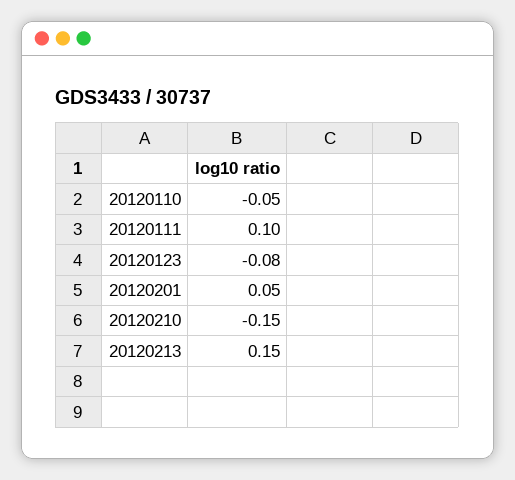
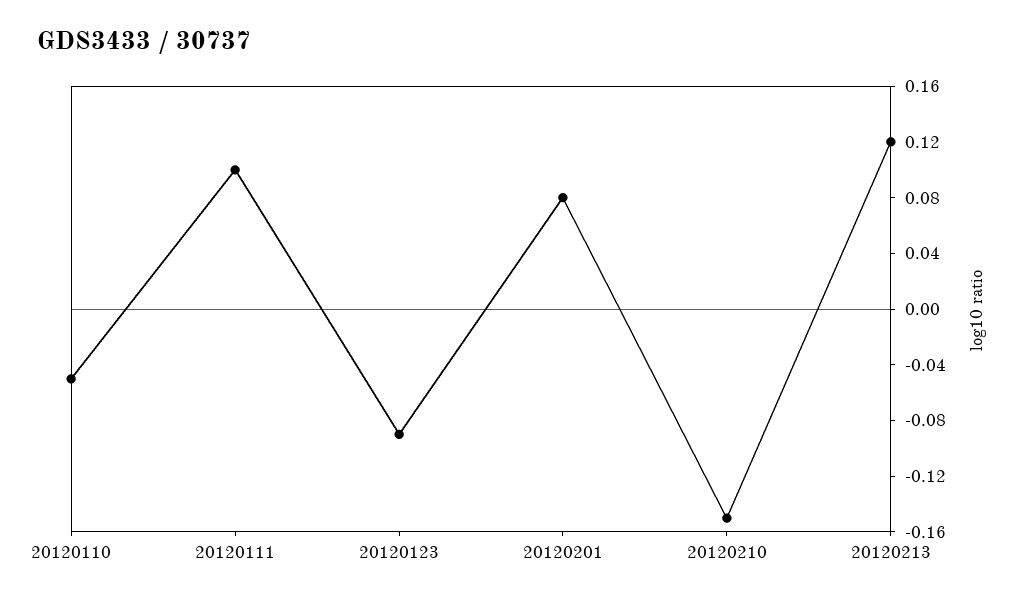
  {
    "20120110": -0.05,
    "20120111": 0.1,
-   "20120123": -0.08,
+   "20120123": -0.09,
-   "20120201": 0.05,
+   "20120201": 0.08,
    "20120210": -0.15,
-   "20120213": 0.15
+   "20120213": 0.12
  }

